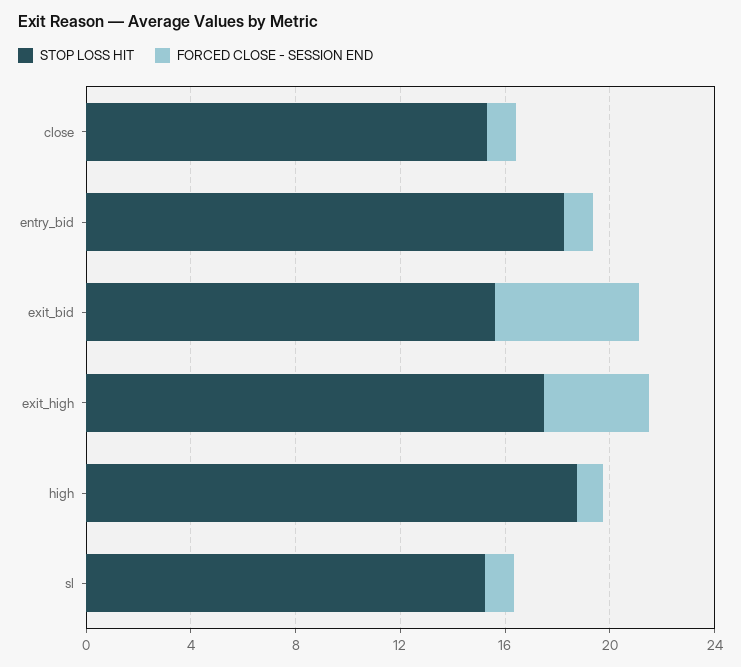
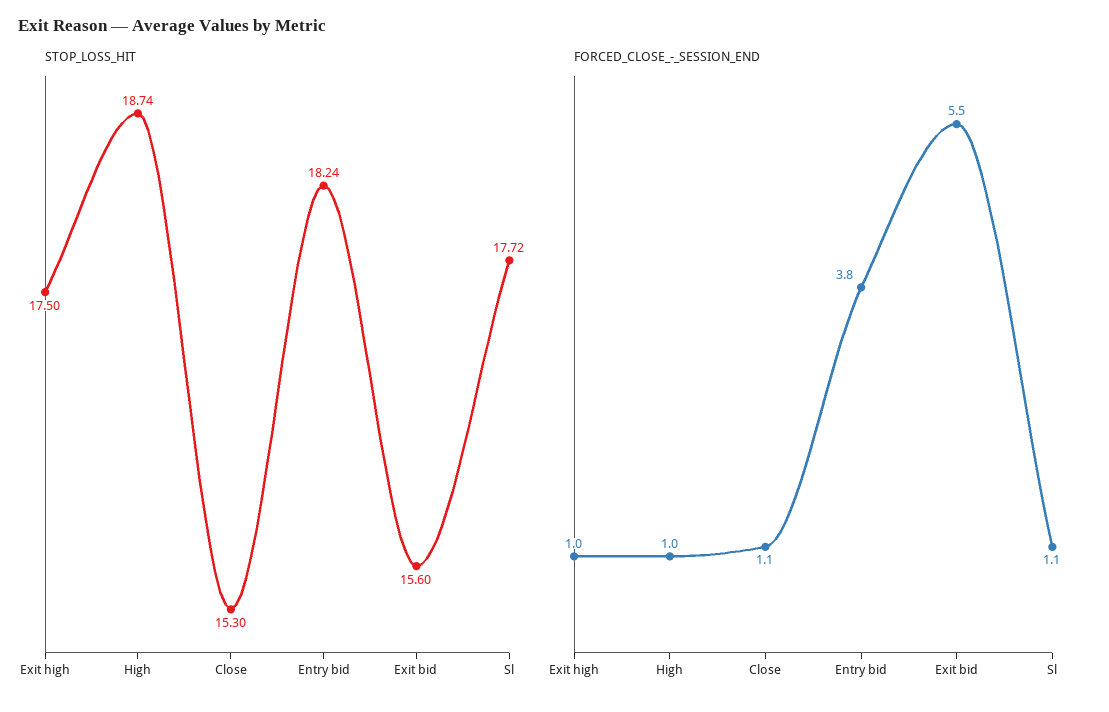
  {
    "STOP LOSS HIT": {
      "close": 15.3,
      "entry_bid": 18.24,
      "exit_bid": 15.6,
      "exit_high": 17.5,
      "high": 18.74,
-     "sl": 15
+     "sl": 17.72
    },
    "FORCED CLOSE - SESSION END": {
      "close": 1.1,
-     "entry_bid": 1,
+     "entry_bid": 3.8,
      "exit_bid": 5.5,
-     "exit_high": 4,
+     "exit_high": 1,
      "high": 1,
      "sl": 1.1
    }
  }

